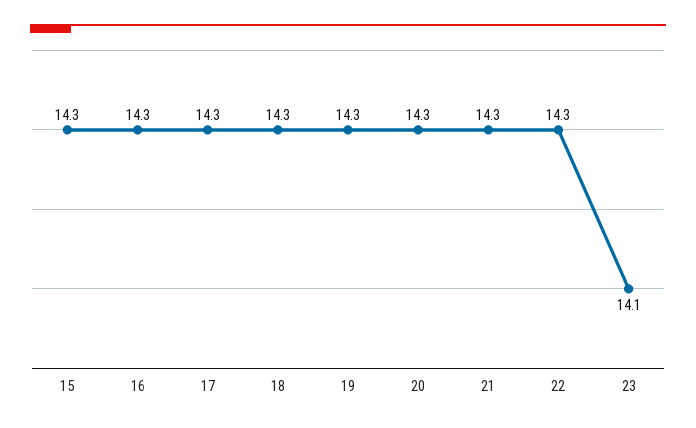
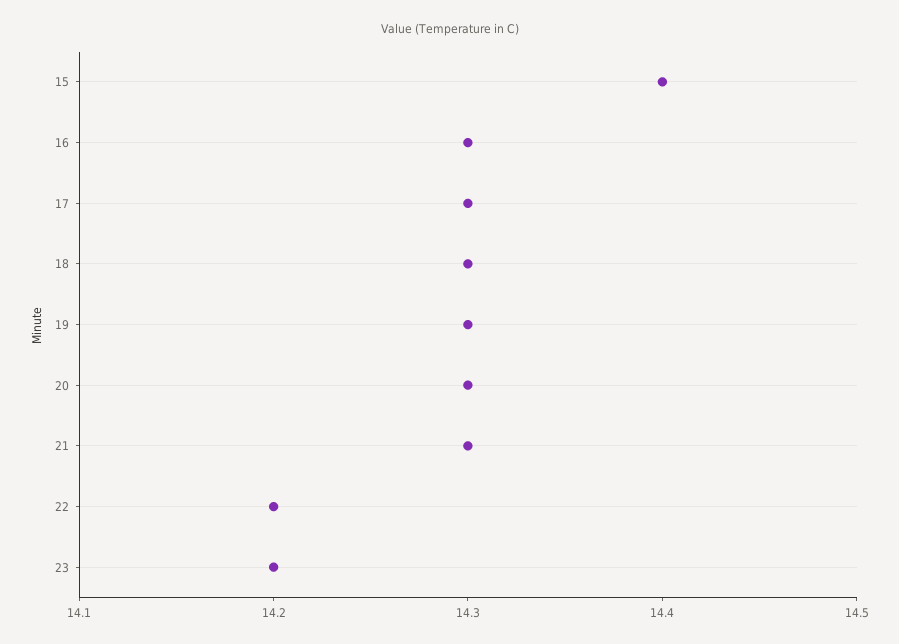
  {
-   "15": 14.3,
+   "15": 14.4,
    "16": 14.3,
    "17": 14.3,
    "18": 14.3,
    "19": 14.3,
    "20": 14.3,
    "21": 14.3,
-   "22": 14.3,
+   "22": 14.2,
-   "23": 14.1
+   "23": 14.2
  }

